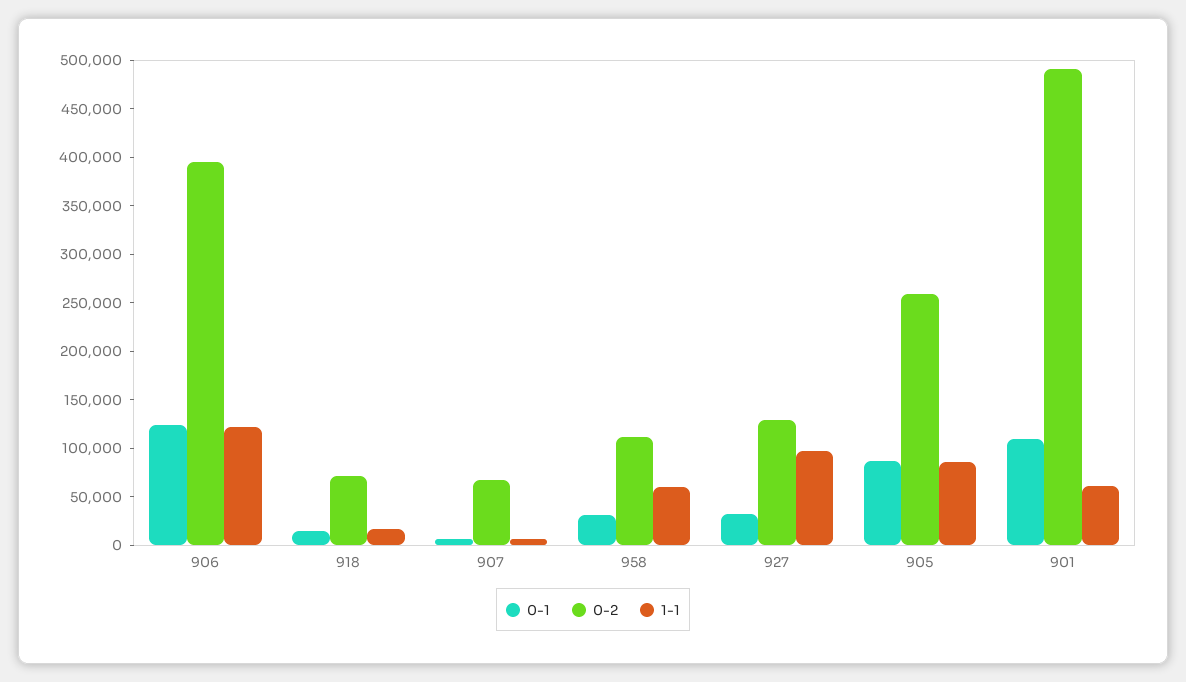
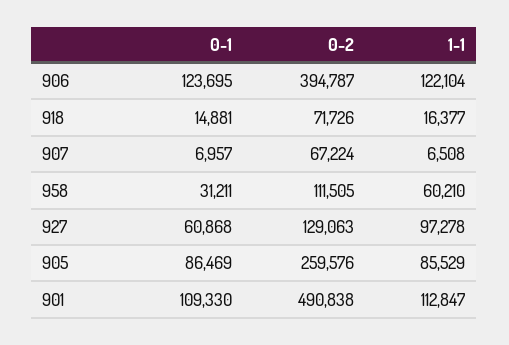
  {
    "0-1": {
      "906": 123695,
      "918": 14881,
      "907": 6957,
      "958": 31211,
-     "927": 30000,
+     "927": 60868,
      "905": 86469,
      "901": 109330
    },
    "0-2": {
      "906": 394787,
      "918": 71726,
      "907": 67224,
      "958": 111505,
      "927": 129063,
      "905": 259576,
      "901": 490838
    },
    "1-1": {
      "906": 122104,
      "918": 16377,
      "907": 6508,
      "958": 60210,
      "927": 97278,
      "905": 85529,
-     "901": 60000
+     "901": 112847
    }
  }

